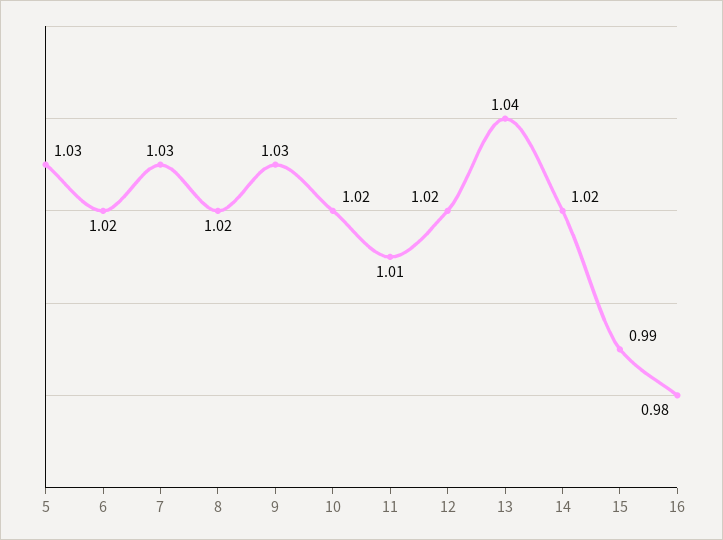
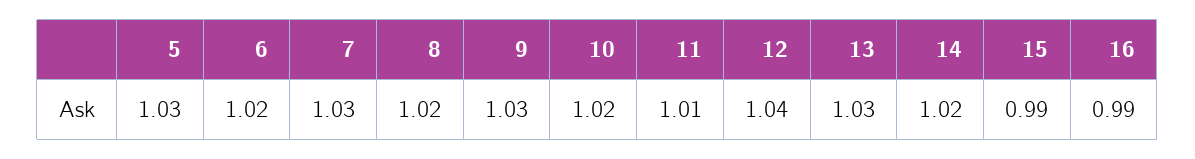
  {
    "5": 1.03,
    "6": 1.02,
    "7": 1.03,
    "8": 1.02,
    "9": 1.03,
    "10": 1.02,
    "11": 1.01,
-   "12": 1.02,
+   "12": 1.04,
-   "13": 1.04,
+   "13": 1.03,
    "14": 1.02,
    "15": 0.99,
-   "16": 0.98
+   "16": 0.99
  }

